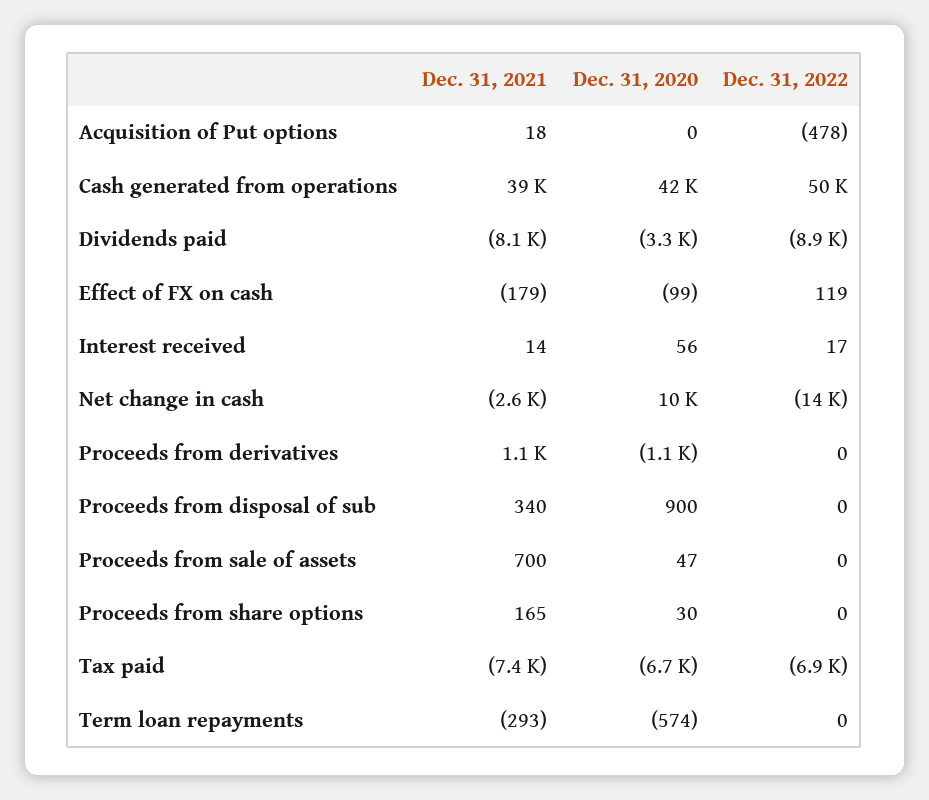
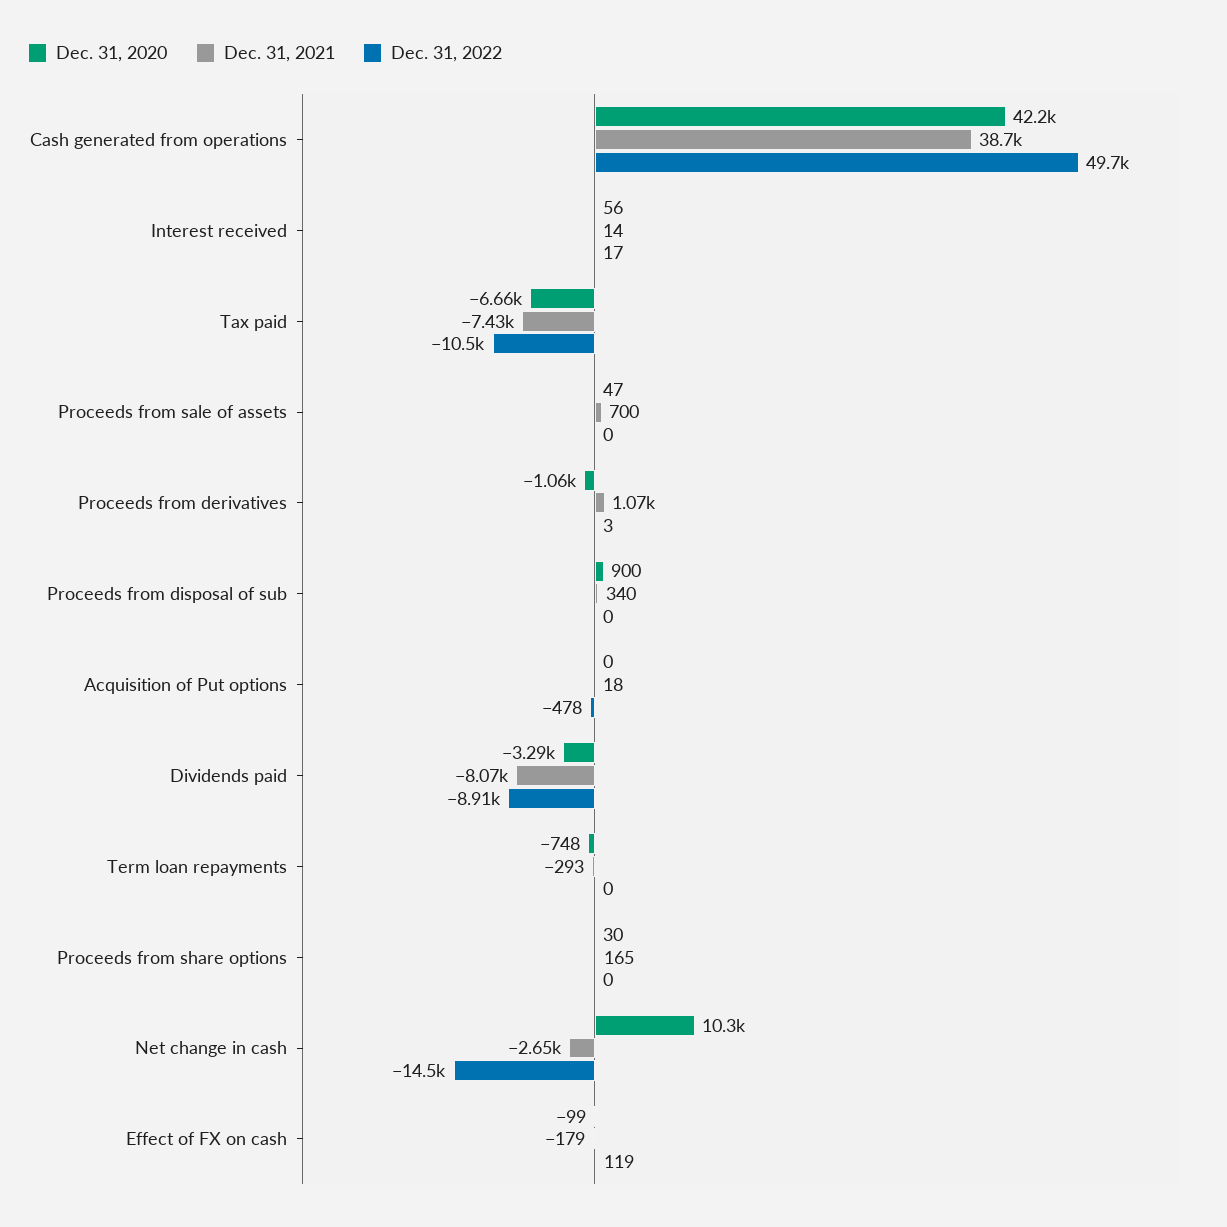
  {
    "Dec. 31, 2021": {
      "Acquisition of Put options": 18,
      "Cash generated from operations": 38700,
      "Dividends paid": -8070,
      "Effect of FX on cash": -179,
      "Interest received": 14,
      "Net change in cash": -2650,
      "Proceeds from derivatives": 1070,
      "Proceeds from disposal of sub": 340,
      "Proceeds from sale of assets": 700,
      "Proceeds from share options": 165,
      "Tax paid": -7430,
      "Term loan repayments": -293
    },
    "Dec. 31, 2020": {
      "Acquisition of Put options": 0,
      "Cash generated from operations": 42200,
      "Dividends paid": -3290,
      "Effect of FX on cash": -99,
      "Interest received": 56,
      "Net change in cash": 10300,
      "Proceeds from derivatives": -1060,
      "Proceeds from disposal of sub": 900,
      "Proceeds from sale of assets": 47,
      "Proceeds from share options": 30,
      "Tax paid": -6660,
-     "Term loan repayments": -574
+     "Term loan repayments": -748
    },
    "Dec. 31, 2022": {
      "Acquisition of Put options": -478,
      "Cash generated from operations": 49700,
      "Dividends paid": -8910,
      "Effect of FX on cash": 119,
      "Interest received": 17,
      "Net change in cash": -14500,
-     "Proceeds from derivatives": 0,
+     "Proceeds from derivatives": 3,
      "Proceeds from disposal of sub": 0,
      "Proceeds from sale of assets": 0,
      "Proceeds from share options": 0,
-     "Tax paid": -6900,
+     "Tax paid": -10500,
      "Term loan repayments": 0
    }
  }

